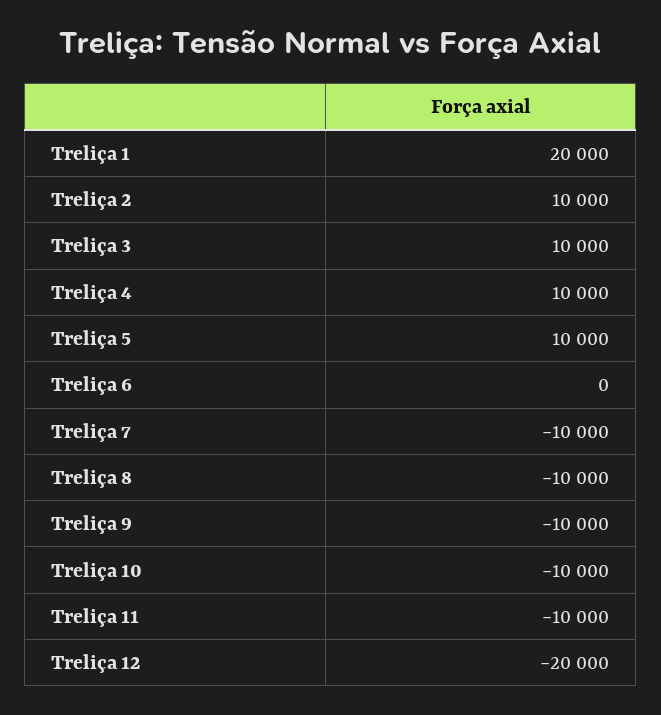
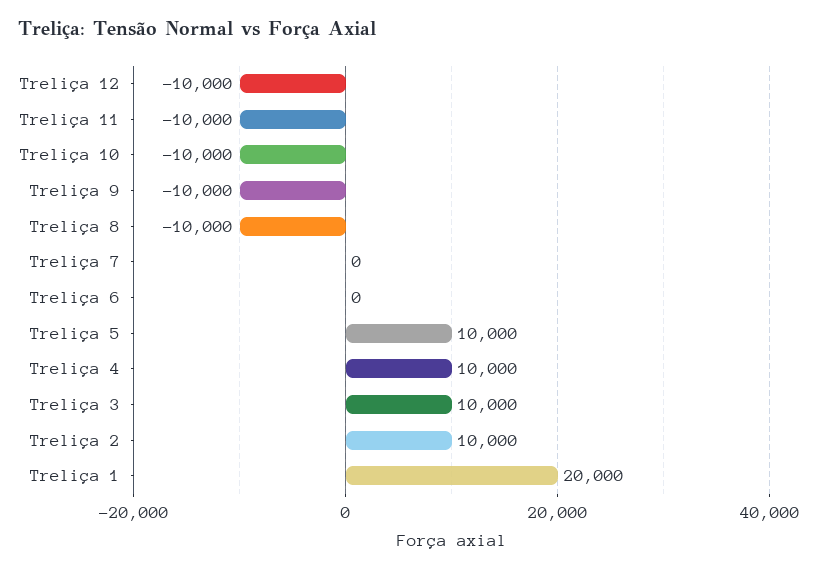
  {
    "Treliça 1": 20000,
    "Treliça 2": 10000,
    "Treliça 3": 10000,
    "Treliça 4": 10000,
    "Treliça 5": 10000,
    "Treliça 6": 0,
-   "Treliça 7": -10000,
+   "Treliça 7": 0,
    "Treliça 8": -10000,
    "Treliça 9": -10000,
    "Treliça 10": -10000,
    "Treliça 11": -10000,
-   "Treliça 12": -20000
+   "Treliça 12": -10000
  }

